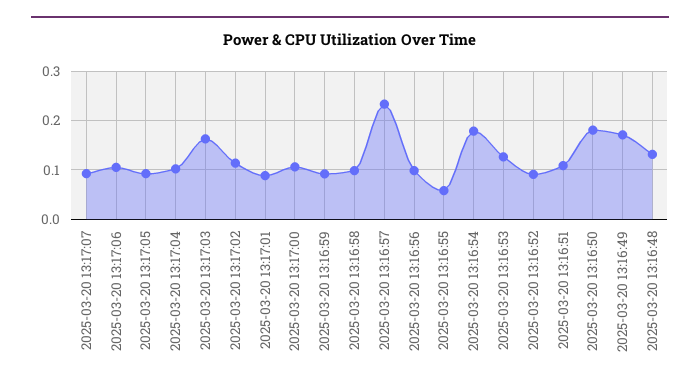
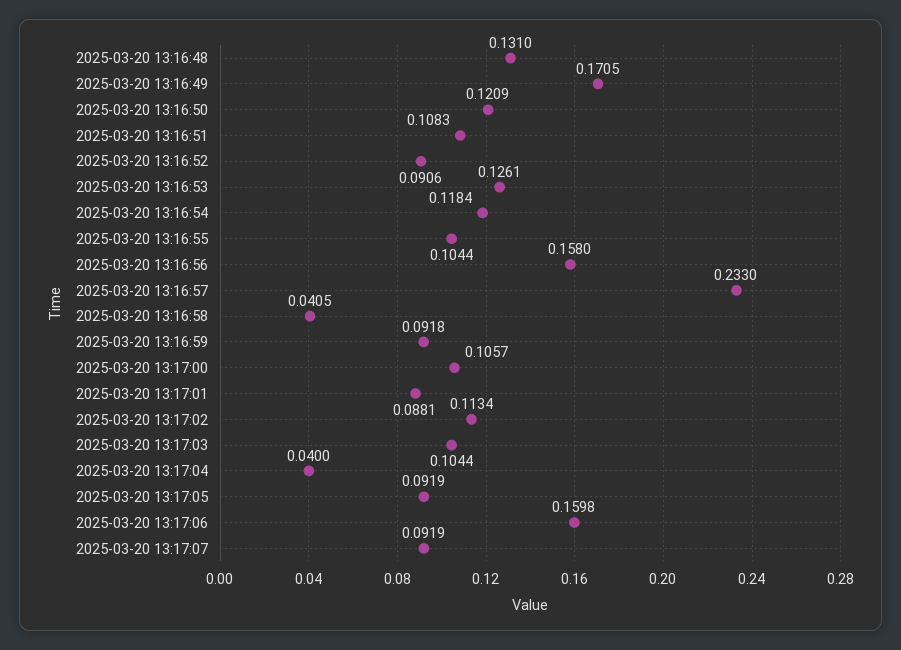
  {
    "2025-03-20 13:17:07": 0.0919,
-   "2025-03-20 13:17:06": 0.1,
+   "2025-03-20 13:17:06": 0.1598,
    "2025-03-20 13:17:05": 0.0919,
-   "2025-03-20 13:17:04": 0.1,
+   "2025-03-20 13:17:04": 0.04,
-   "2025-03-20 13:17:03": 0.16,
+   "2025-03-20 13:17:03": 0.1044,
    "2025-03-20 13:17:02": 0.1134,
    "2025-03-20 13:17:01": 0.0881,
    "2025-03-20 13:17:00": 0.1057,
    "2025-03-20 13:16:59": 0.0918,
-   "2025-03-20 13:16:58": 0.1,
+   "2025-03-20 13:16:58": 0.0405,
    "2025-03-20 13:16:57": 0.233,
-   "2025-03-20 13:16:56": 0.1,
+   "2025-03-20 13:16:56": 0.158,
-   "2025-03-20 13:16:55": 0.06,
+   "2025-03-20 13:16:55": 0.1044,
-   "2025-03-20 13:16:54": 0.18,
+   "2025-03-20 13:16:54": 0.1184,
    "2025-03-20 13:16:53": 0.1261,
    "2025-03-20 13:16:52": 0.0906,
    "2025-03-20 13:16:51": 0.1083,
-   "2025-03-20 13:16:50": 0.18,
+   "2025-03-20 13:16:50": 0.1209,
    "2025-03-20 13:16:49": 0.1705,
    "2025-03-20 13:16:48": 0.131
  }

